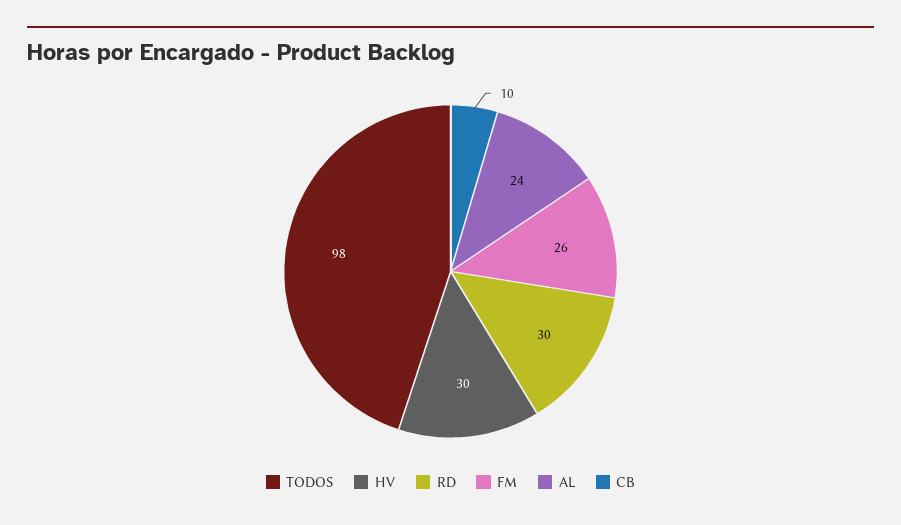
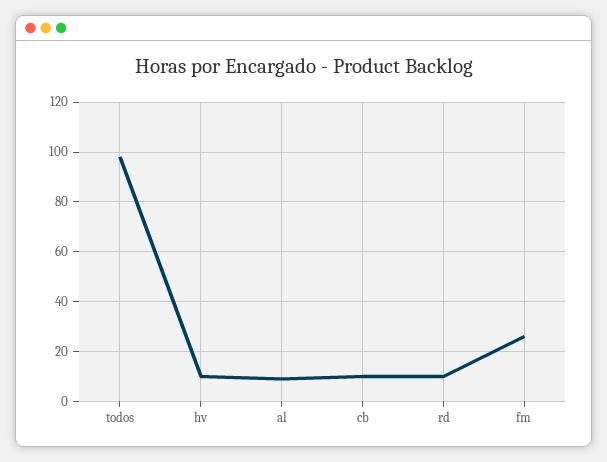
  {
    "TODOS": 98,
-   "HV": 30,
+   "HV": 10,
-   "RD": 30,
+   "RD": 10,
    "FM": 26,
-   "AL": 24,
+   "AL": 10,
    "CB": 10
  }

